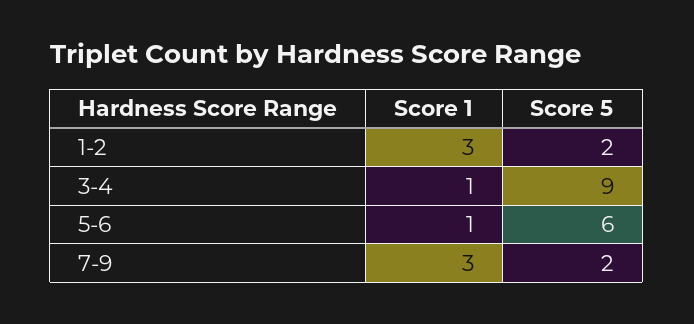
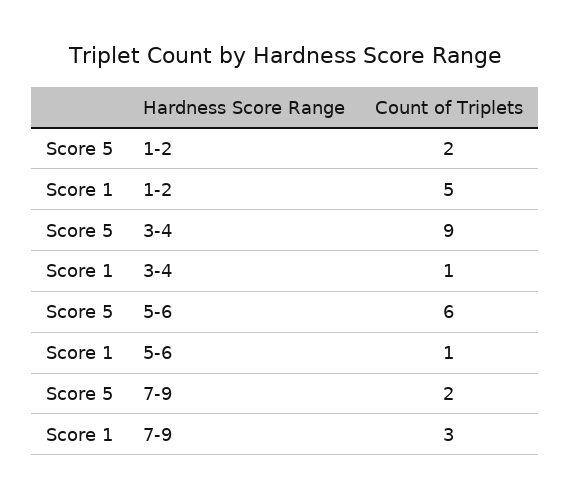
  {
    "Score 1": {
-     "1-2": 3,
+     "1-2": 5,
      "3-4": 1,
      "5-6": 1,
      "7-9": 3
    },
    "Score 5": {
      "1-2": 2,
      "3-4": 9,
      "5-6": 6,
      "7-9": 2
    }
  }

